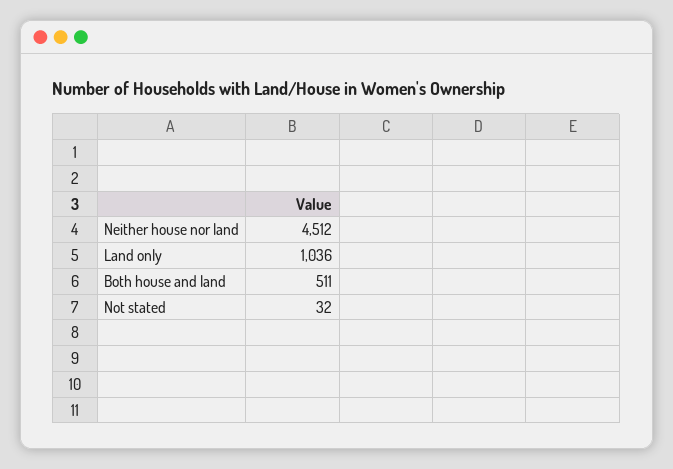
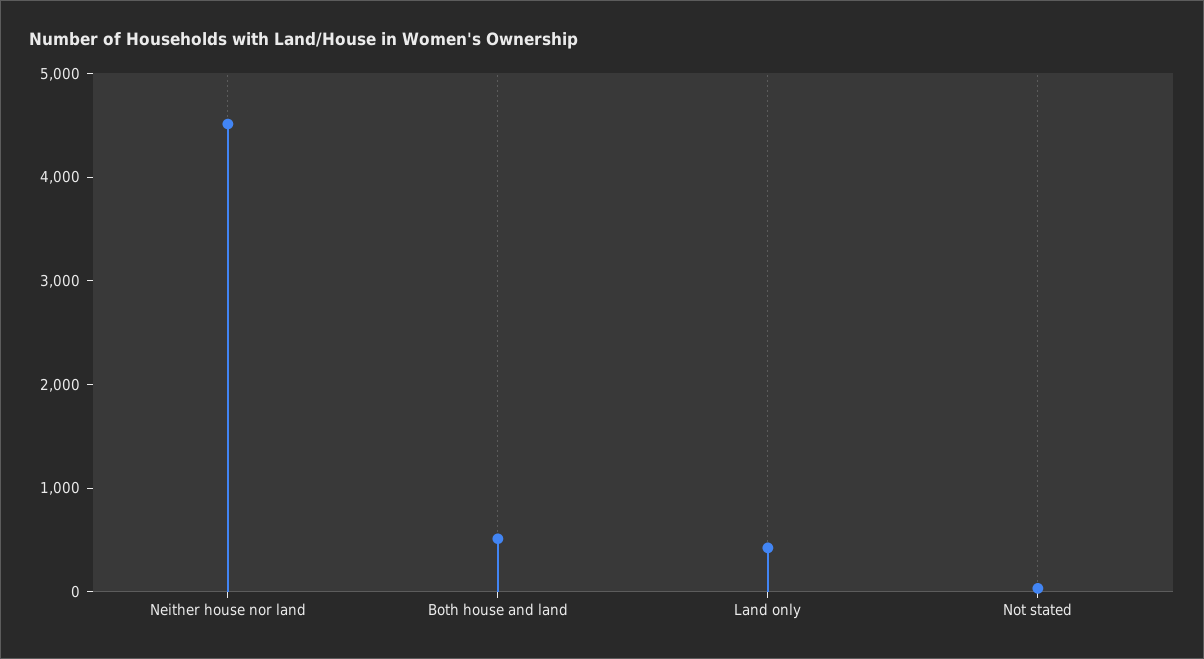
  {
    "Neither house nor land": 4512,
-   "Land only": 1036,
+   "Land only": 400,
    "Both house and land": 511,
    "Not stated": 32
  }

